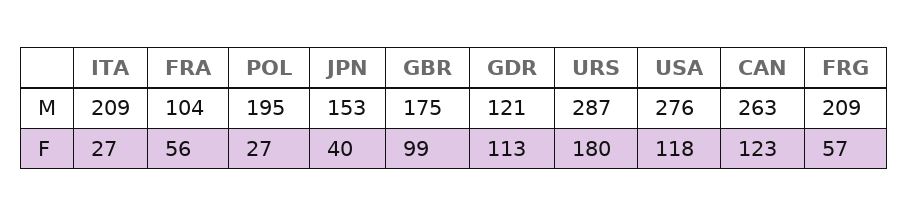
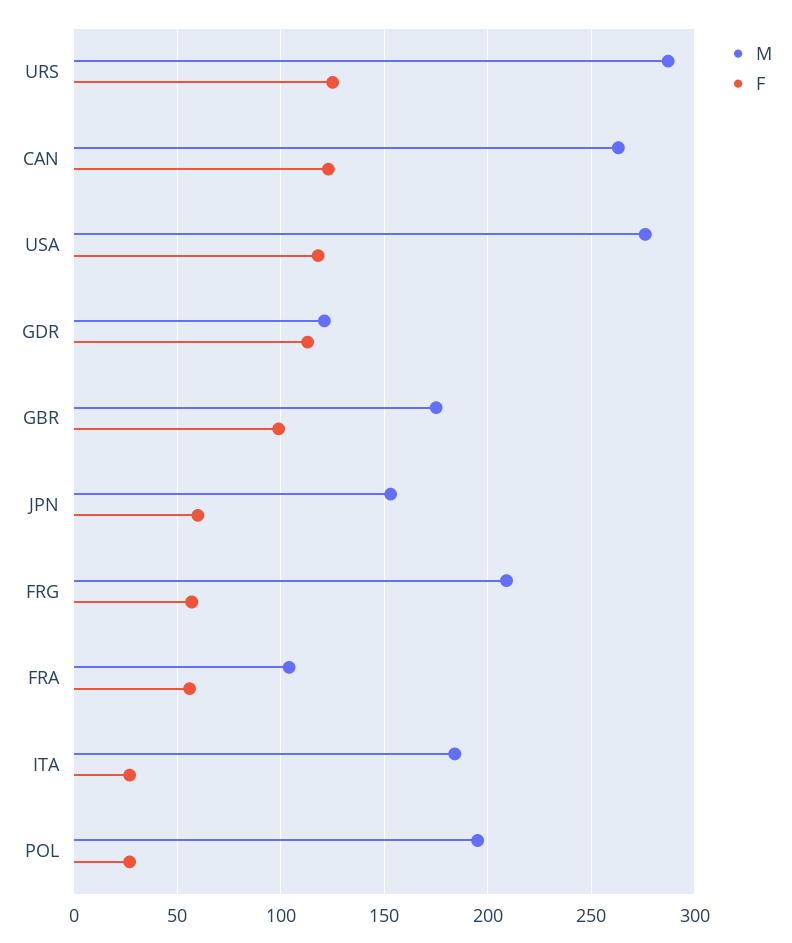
  {
    "M": {
-     "ITA": 209,
+     "ITA": 185,
      "FRA": 104,
      "POL": 195,
      "JPN": 153,
      "GBR": 175,
      "GDR": 121,
      "URS": 287,
      "USA": 276,
      "CAN": 263,
      "FRG": 209
    },
    "F": {
      "ITA": 27,
      "FRA": 56,
      "POL": 27,
-     "JPN": 40,
+     "JPN": 60,
      "GBR": 99,
      "GDR": 113,
-     "URS": 180,
+     "URS": 125,
      "USA": 118,
      "CAN": 123,
      "FRG": 57
    }
  }

